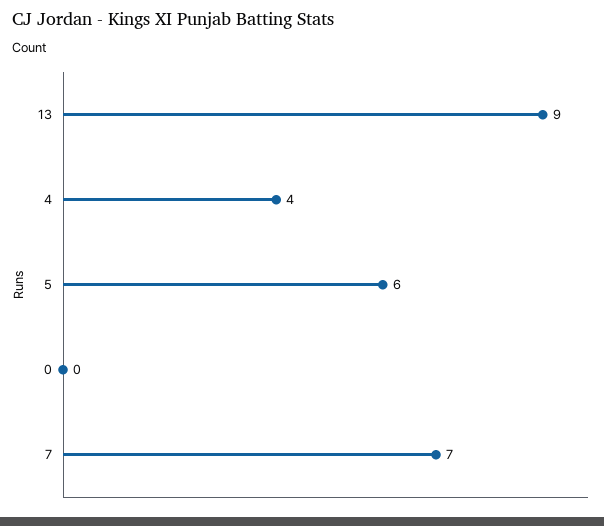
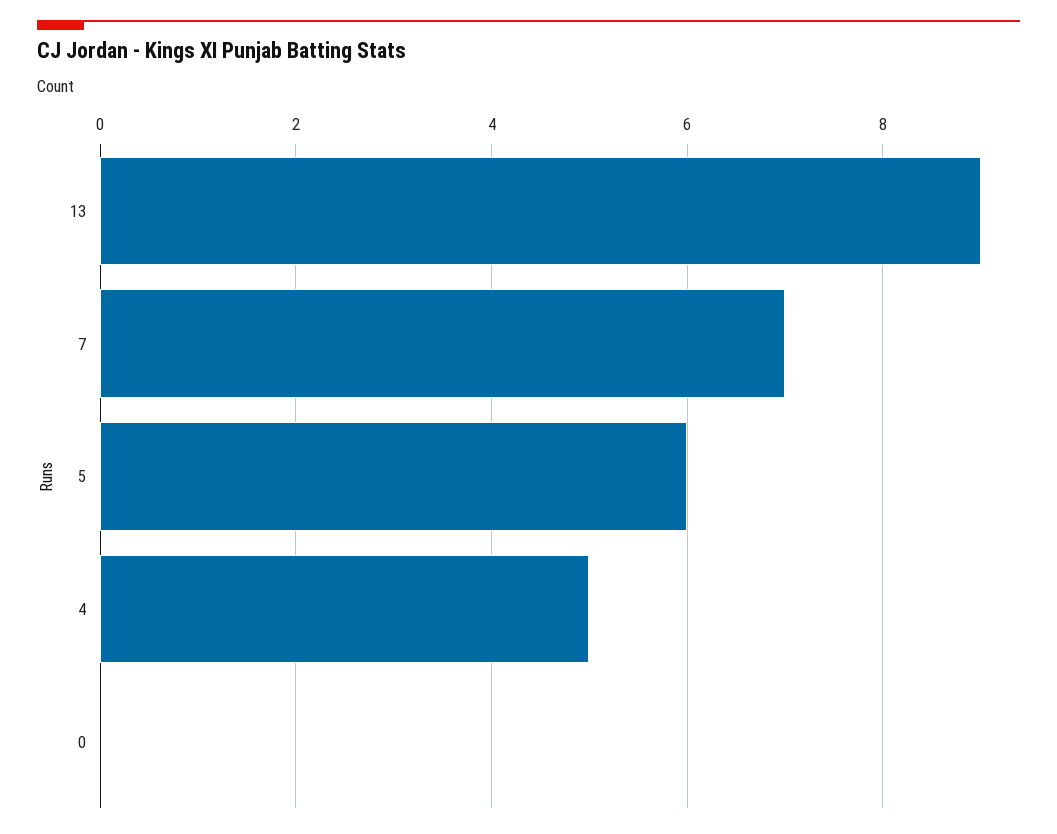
  {
    "13": 9,
-   "4": 4,
+   "4": 5,
    "5": 6,
    "0": 0,
    "7": 7
  }

